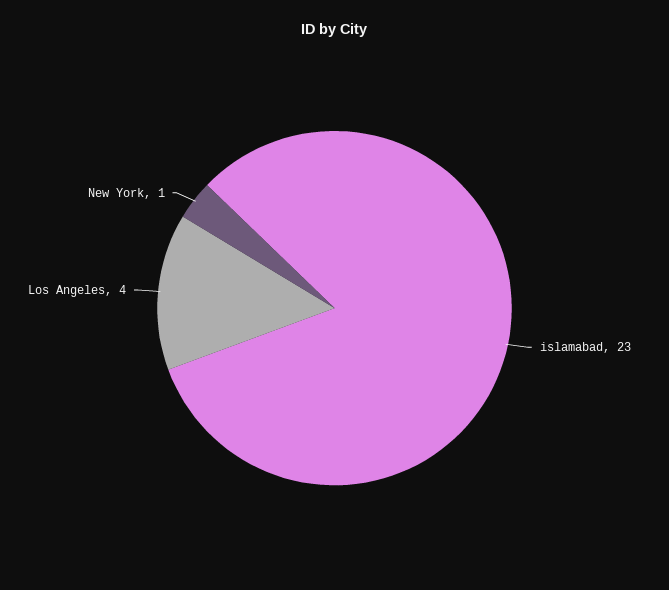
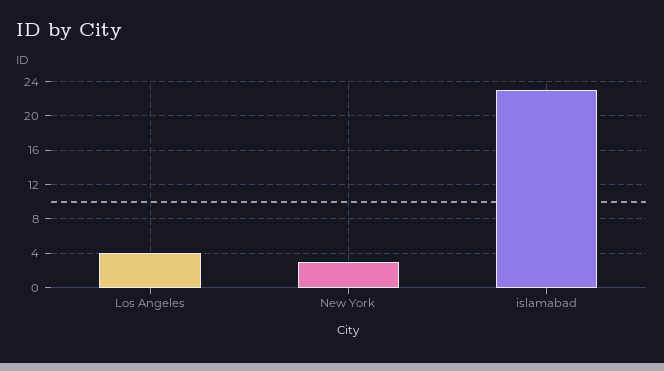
  {
    "islamabad": 23,
    "Los Angeles": 4,
-   "New York": 1
+   "New York": 3
  }

